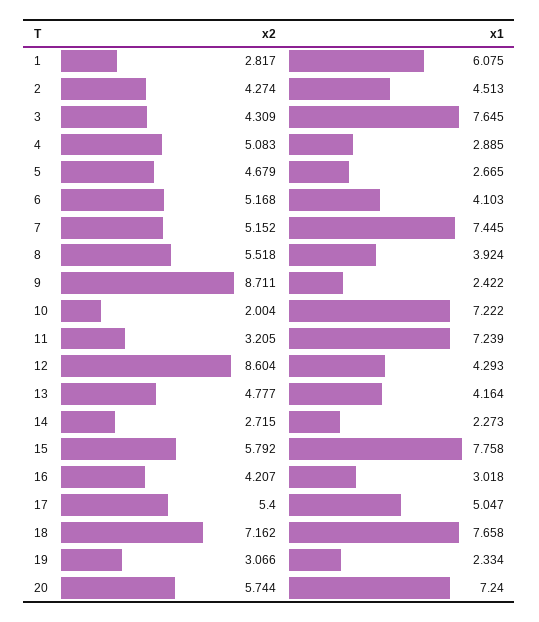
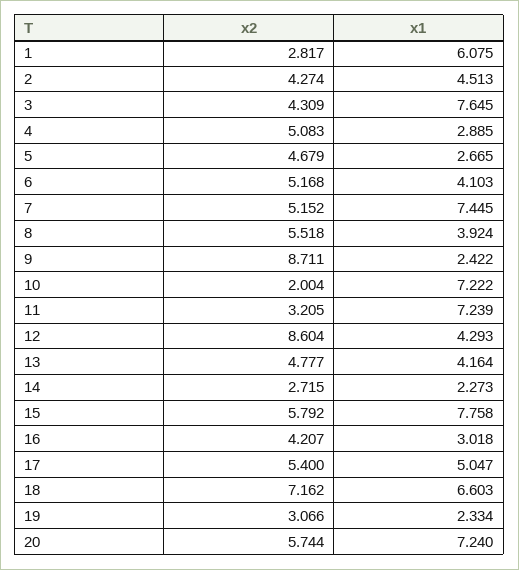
  {
    "x2": {
      "1": 2.817,
      "2": 4.274,
      "3": 4.309,
      "4": 5.083,
      "5": 4.679,
      "6": 5.168,
      "7": 5.152,
      "8": 5.518,
      "9": 8.711,
      "10": 2.004,
      "11": 3.205,
      "12": 8.604,
      "13": 4.777,
      "14": 2.715,
      "15": 5.792,
      "16": 4.207,
      "17": 5.4,
      "18": 7.162,
      "19": 3.066,
      "20": 5.744
    },
    "x1": {
      "1": 6.075,
      "2": 4.513,
      "3": 7.645,
      "4": 2.885,
      "5": 2.665,
      "6": 4.103,
      "7": 7.445,
      "8": 3.924,
      "9": 2.422,
      "10": 7.222,
      "11": 7.239,
      "12": 4.293,
      "13": 4.164,
      "14": 2.273,
      "15": 7.758,
      "16": 3.018,
      "17": 5.047,
-     "18": 7.658,
+     "18": 6.603,
      "19": 2.334,
      "20": 7.24
    }
  }

